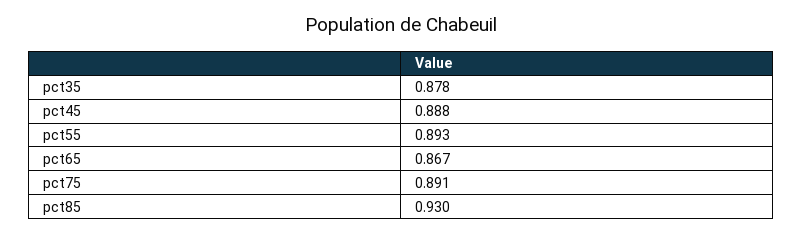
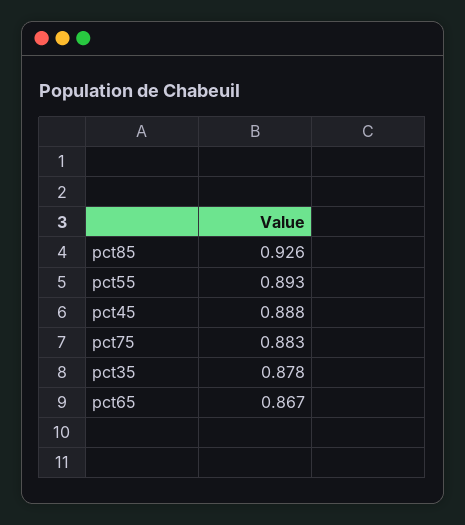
  {
    "pct35": 0.878,
    "pct45": 0.888,
    "pct55": 0.893,
    "pct65": 0.867,
-   "pct75": 0.891,
+   "pct75": 0.883,
-   "pct85": 0.93
+   "pct85": 0.926
  }

